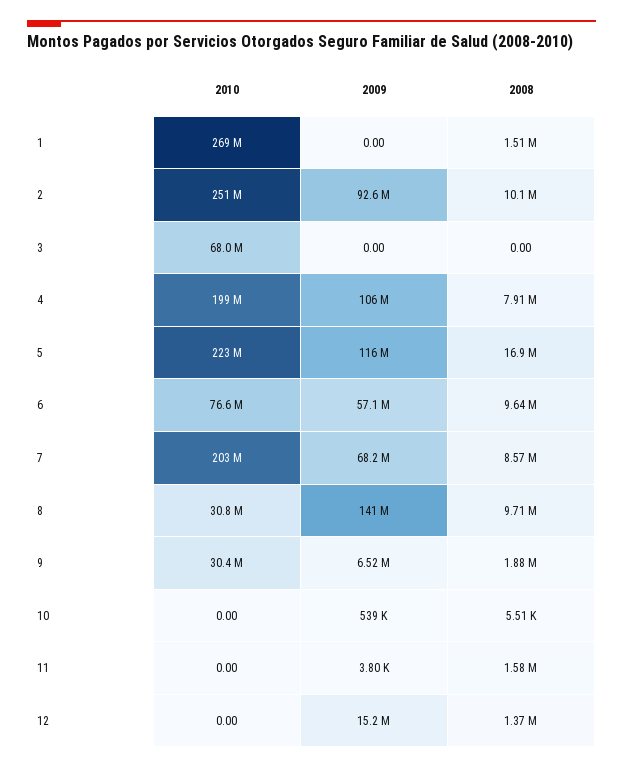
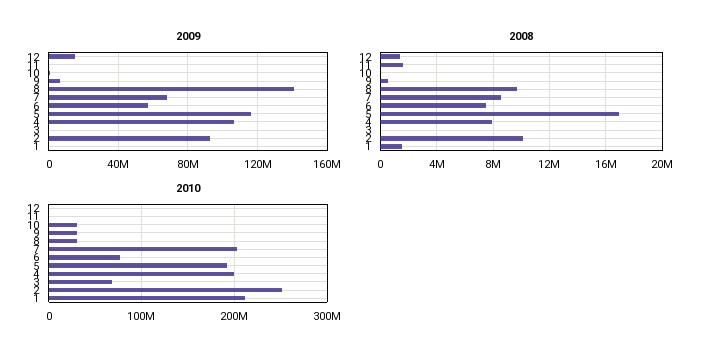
  {
    "2010": {
-     "1": 269000000,
+     "1": 210000000,
      "2": 251000000,
      "3": 68000000,
      "4": 199000000,
-     "5": 223000000,
+     "5": 190000000,
      "6": 76600000,
      "7": 203000000,
      "8": 30800000,
      "9": 30400000,
-     "10": 0,
+     "10": 30000000,
      "11": 0,
      "12": 0
    },
    "2009": {
      "1": 0,
      "2": 92600000,
      "3": 0,
      "4": 106000000,
      "5": 116000000,
      "6": 57100000,
      "7": 68200000,
      "8": 141000000,
      "9": 6520000,
      "10": 539000,
      "11": 3800,
      "12": 15200000
    },
    "2008": {
      "1": 1510000,
      "2": 10100000,
      "3": 0,
      "4": 7910000,
      "5": 16900000,
-     "6": 9640000,
+     "6": 7500000,
      "7": 8570000,
      "8": 9710000,
-     "9": 1880000,
+     "9": 500000,
      "10": 5510,
      "11": 1580000,
      "12": 1370000
    }
  }

